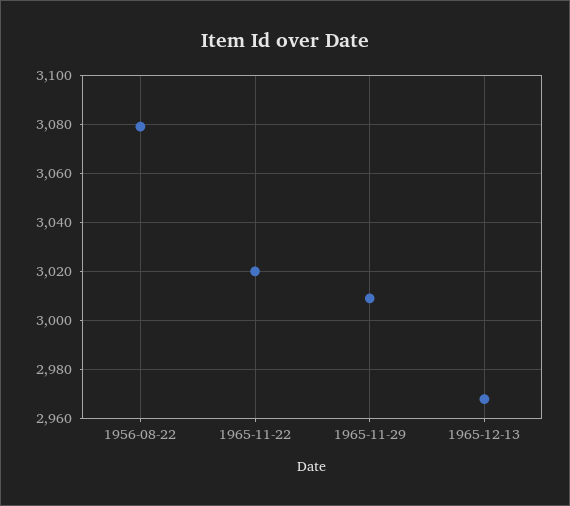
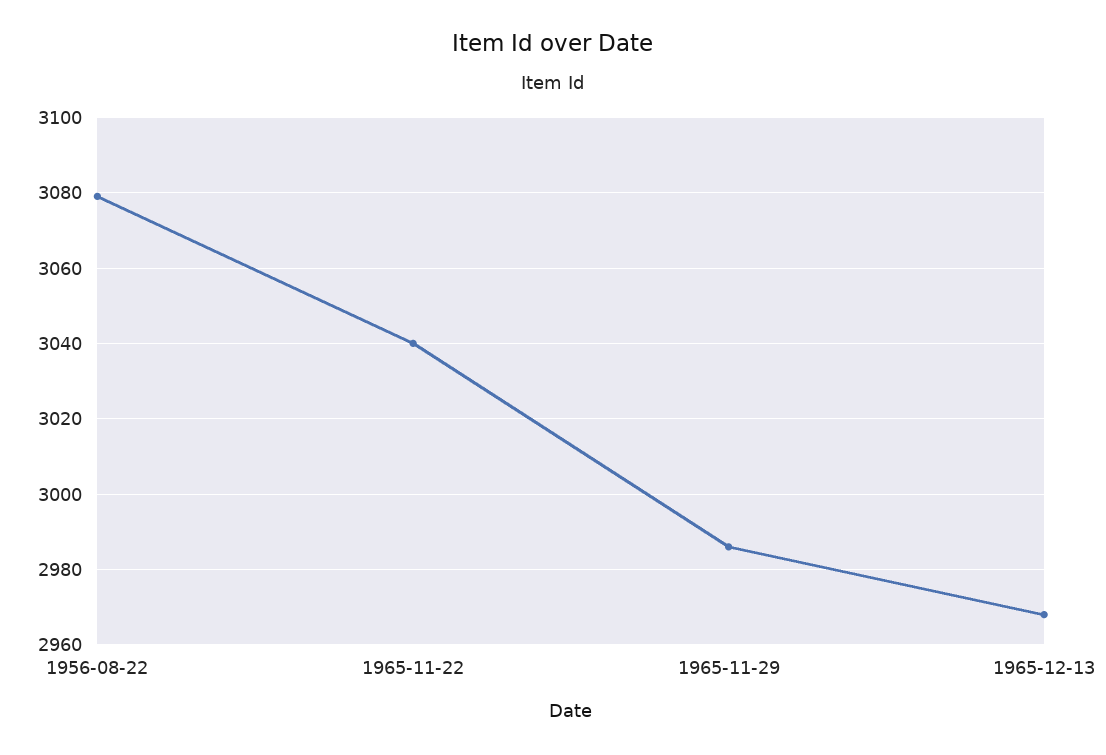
  {
    "1956-08-22": 3080,
-   "1965-11-22": 3020,
+   "1965-11-22": 3040,
-   "1965-11-29": 3010,
+   "1965-11-29": 2985,
    "1965-12-13": 2970
  }

